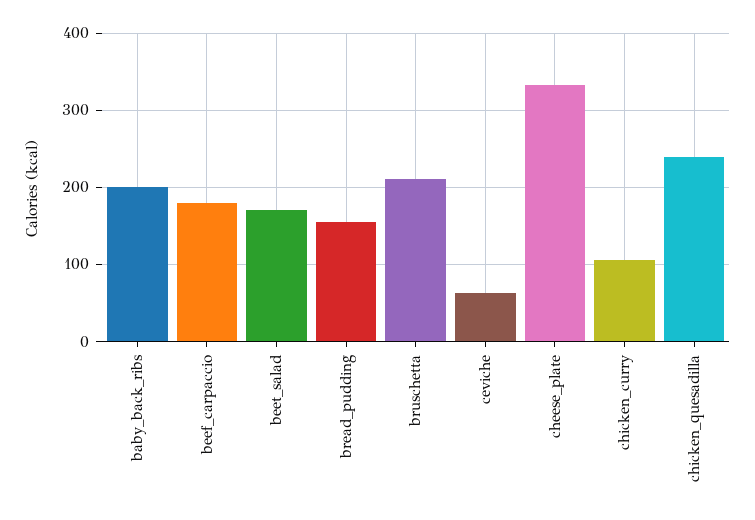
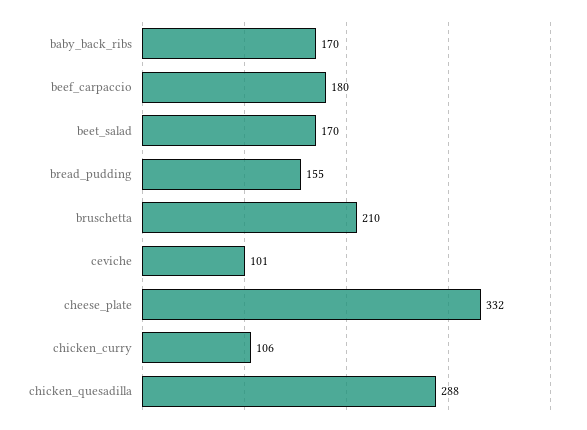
  {
-   "baby_back_ribs": 200,
+   "baby_back_ribs": 170,
    "beef_carpaccio": 180,
    "beet_salad": 170,
    "bread_pudding": 155,
    "bruschetta": 210,
-   "ceviche": 60,
+   "ceviche": 101,
    "cheese_plate": 332,
    "chicken_curry": 106,
-   "chicken_quesadilla": 240
+   "chicken_quesadilla": 288
  }

